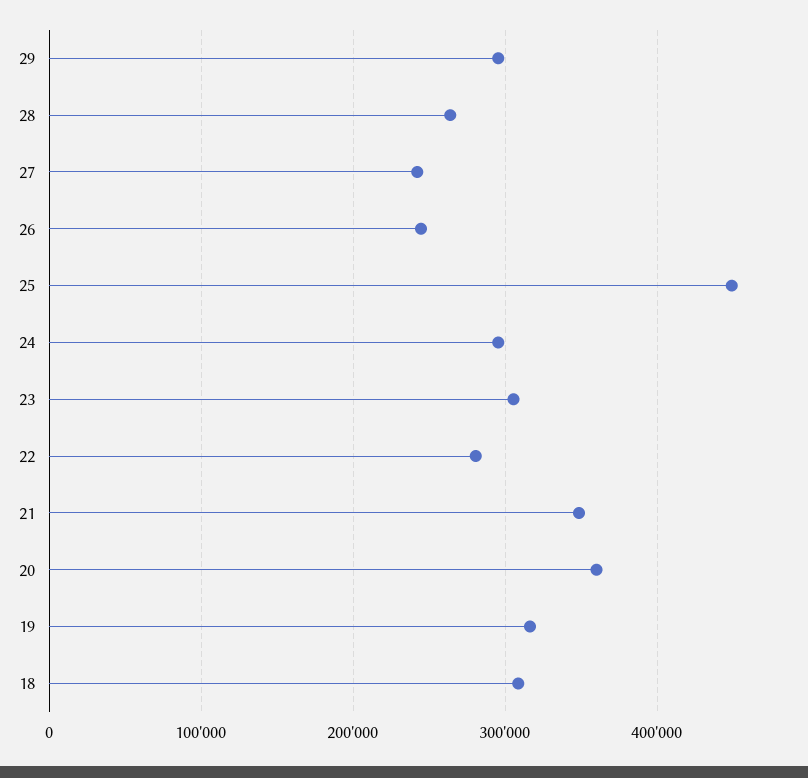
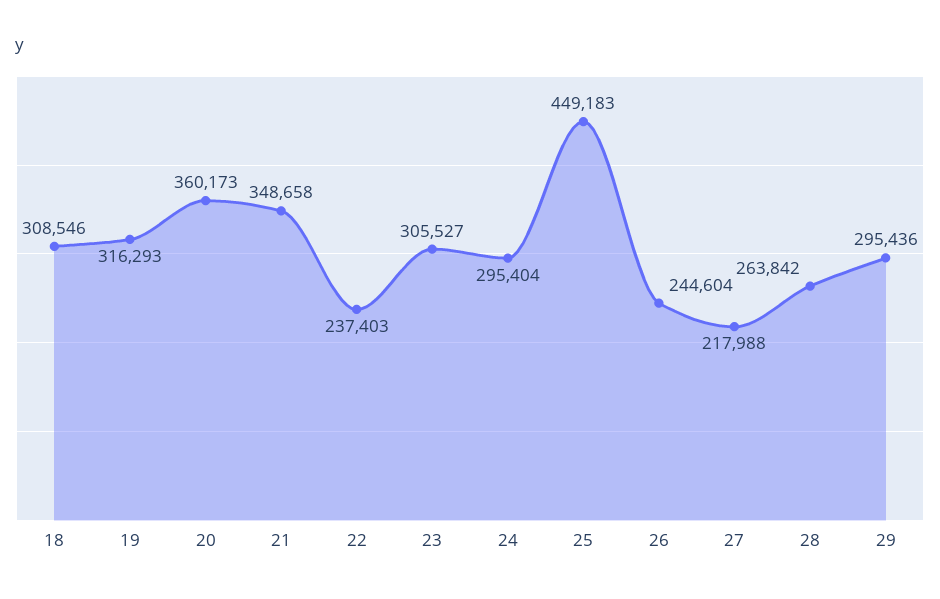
  {
    "29": 295436,
    "28": 263842,
-   "27": 240000,
+   "27": 217988,
    "26": 244604,
    "25": 449183,
    "24": 295404,
    "23": 305527,
-   "22": 280000,
+   "22": 237403,
    "21": 348658,
    "20": 360173,
    "19": 316293,
    "18": 308546
  }

